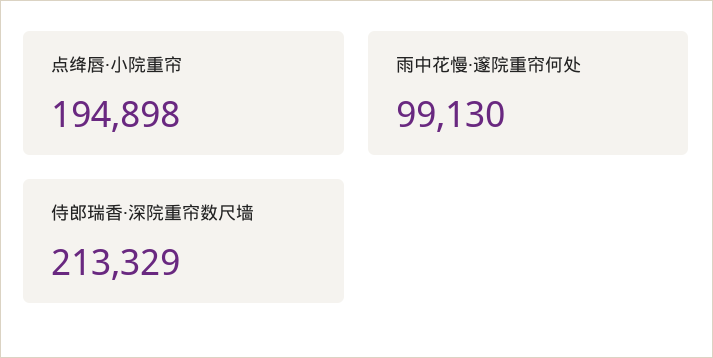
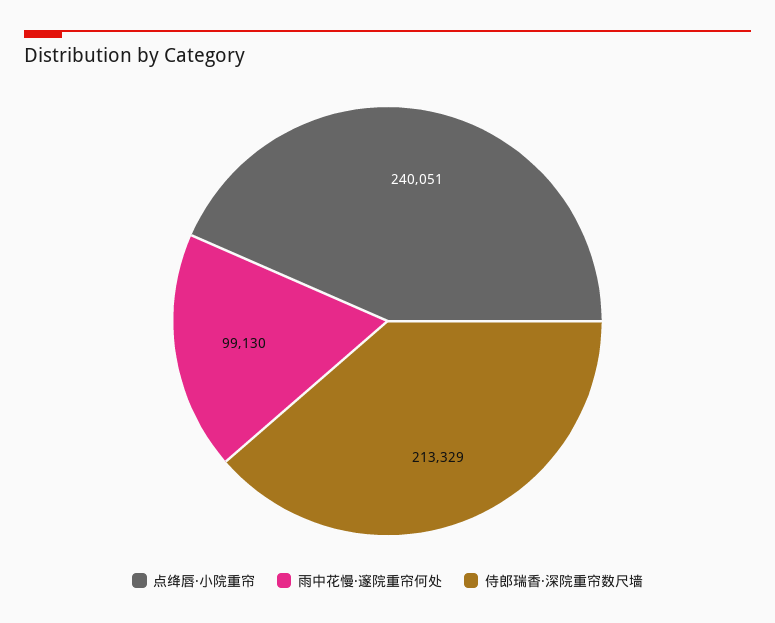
  {
-   "点绛唇·小院重帘": 194898,
+   "点绛唇·小院重帘": 240051,
    "雨中花慢·邃院重帘何处": 99130,
    "侍郎瑞香·深院重帘数尺墙": 213329
  }

